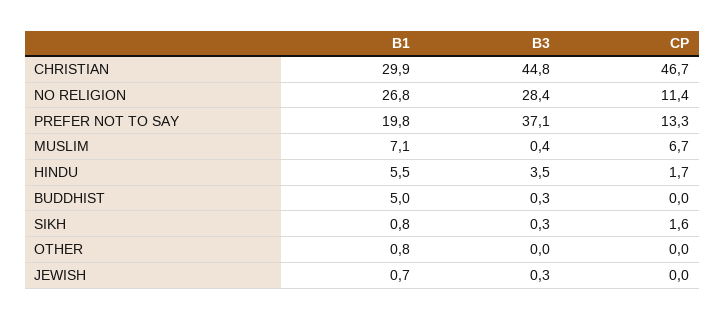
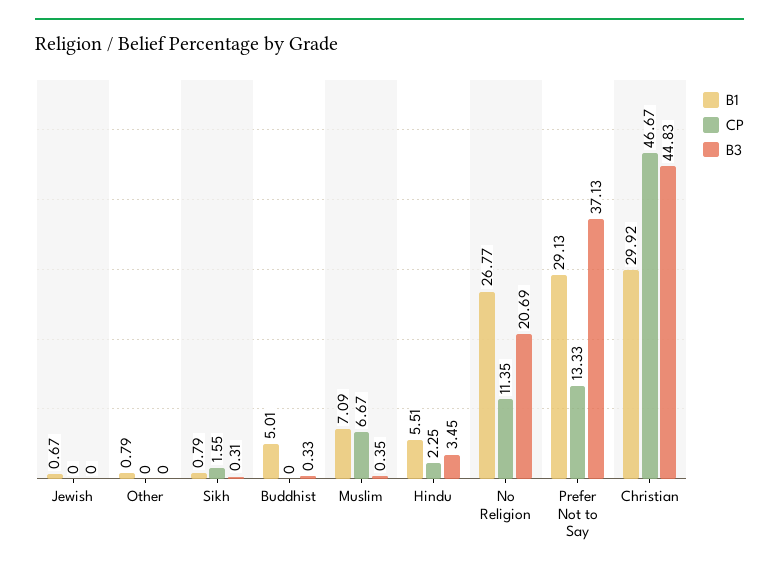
  {
    "B1": {
      "CHRISTIAN": 29.92,
      "NO RELIGION": 26.77,
-     "PREFER NOT TO SAY": 19.8,
+     "PREFER NOT TO SAY": 29.13,
      "MUSLIM": 7.09,
      "HINDU": 5.51,
      "BUDDHIST": 5.01,
      "SIKH": 0.79,
      "OTHER": 0.79,
      "JEWISH": 0.67
    },
    "B3": {
      "CHRISTIAN": 44.83,
-     "NO RELIGION": 28.4,
+     "NO RELIGION": 20.69,
      "PREFER NOT TO SAY": 37.13,
      "MUSLIM": 0.35,
      "HINDU": 3.45,
      "BUDDHIST": 0.33,
      "SIKH": 0.31,
      "OTHER": 0,
-     "JEWISH": 0.3
+     "JEWISH": 0
    },
    "CP": {
      "CHRISTIAN": 46.67,
      "NO RELIGION": 11.35,
      "PREFER NOT TO SAY": 13.33,
      "MUSLIM": 6.67,
-     "HINDU": 1.7,
+     "HINDU": 2.25,
      "BUDDHIST": 0,
      "SIKH": 1.55,
      "OTHER": 0,
      "JEWISH": 0
    }
  }

